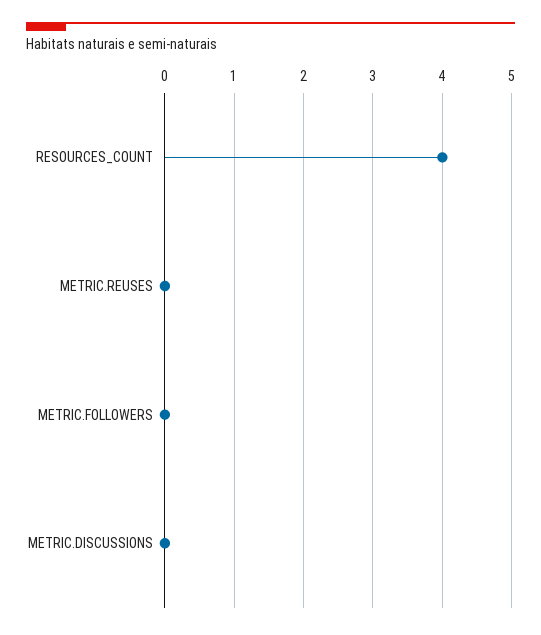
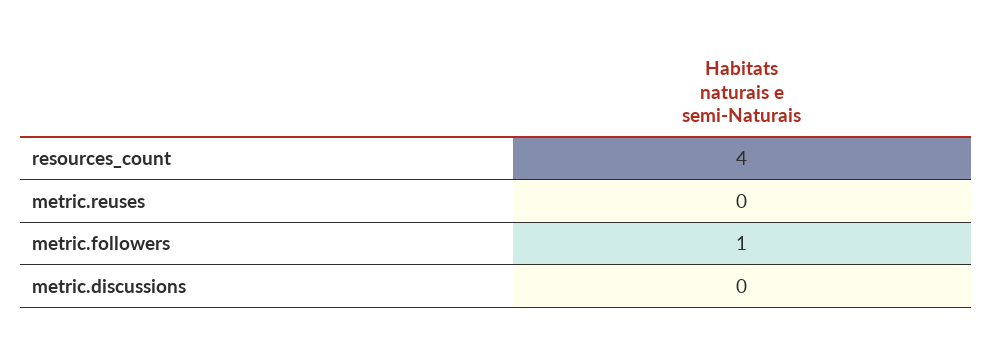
  {
    "RESOURCES_COUNT": 4,
    "METRIC.REUSES": 0,
-   "METRIC.FOLLOWERS": 0,
+   "METRIC.FOLLOWERS": 1,
    "METRIC.DISCUSSIONS": 0
  }

